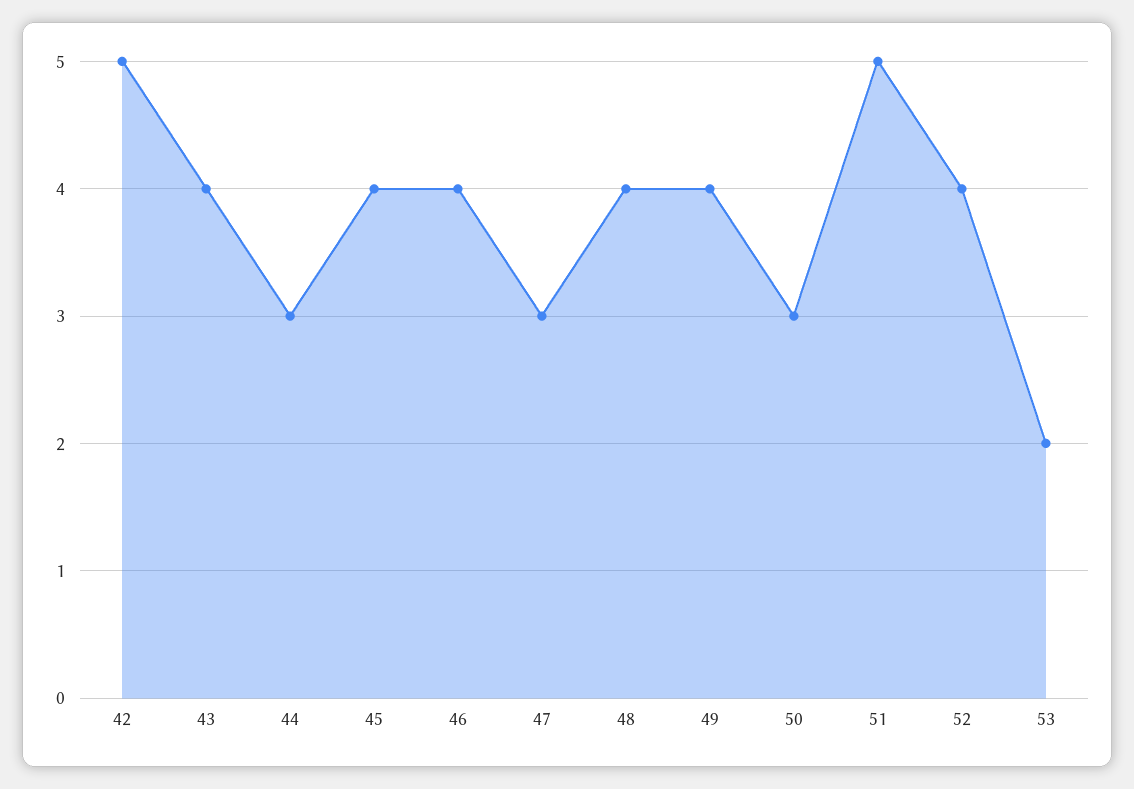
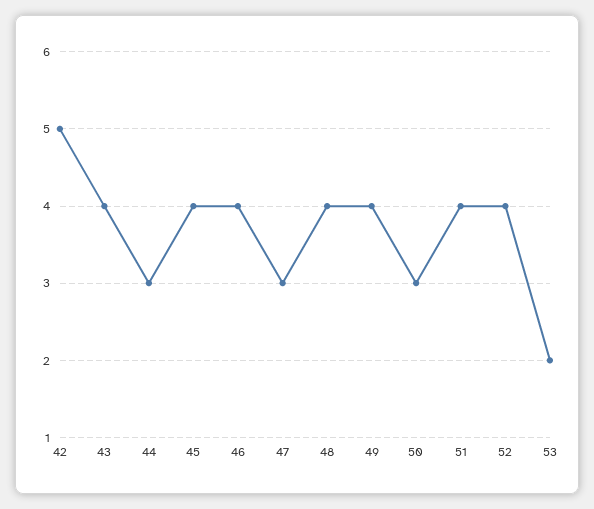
  {
    "42": 5,
    "43": 4,
    "44": 3,
    "45": 4,
    "46": 4,
    "47": 3,
    "48": 4,
    "49": 4,
    "50": 3,
-   "51": 5,
+   "51": 4,
    "52": 4,
    "53": 2
  }

